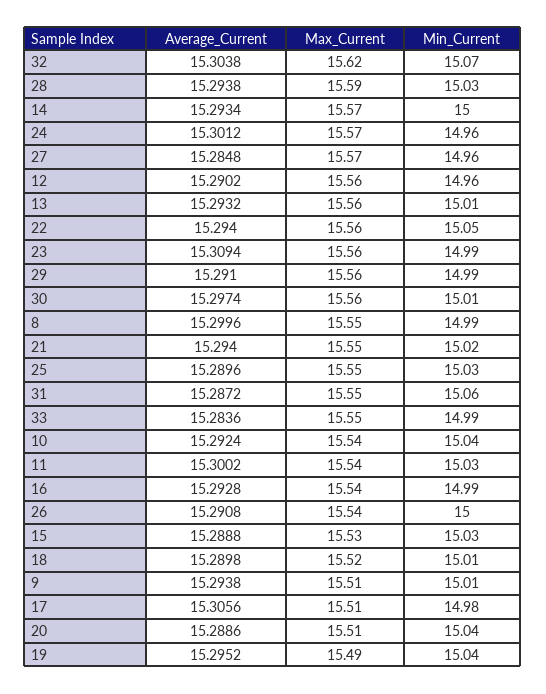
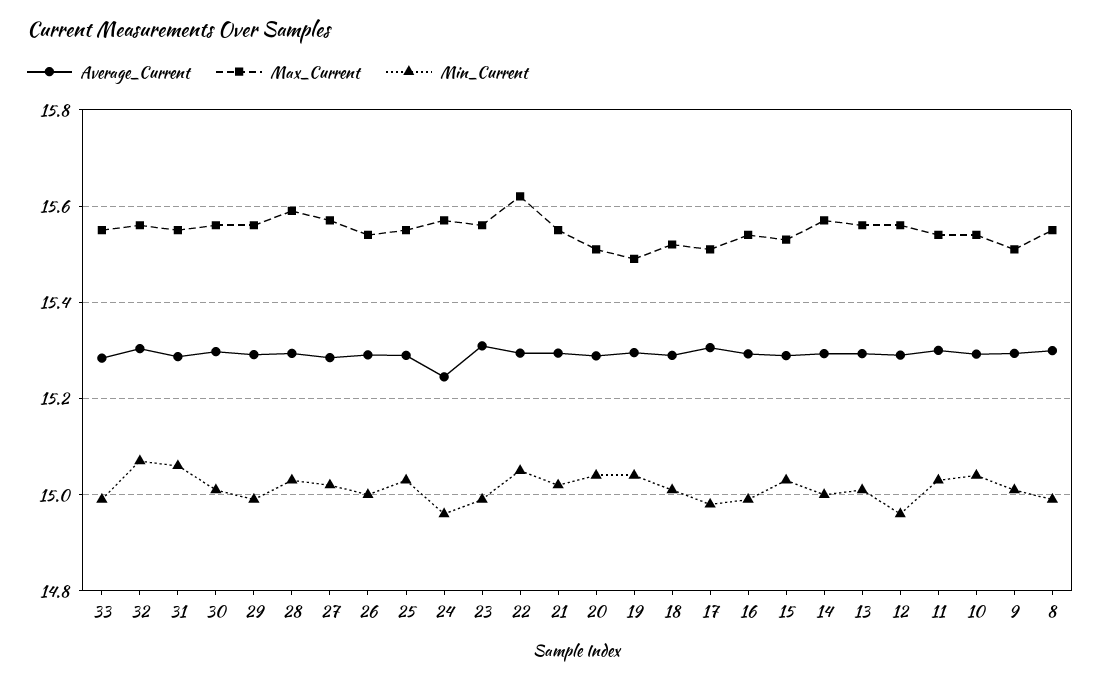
  {
    "Average_Current": {
      "32": 15.3038,
      "28": 15.2938,
      "14": 15.2934,
-     "24": 15.3012,
+     "24": 15.24,
      "27": 15.2848,
      "12": 15.2902,
      "13": 15.2932,
      "22": 15.294,
      "23": 15.3094,
      "29": 15.291,
      "30": 15.2974,
      "8": 15.2996,
      "21": 15.294,
      "25": 15.2896,
      "31": 15.2872,
      "33": 15.2836,
      "10": 15.2924,
      "11": 15.3002,
      "16": 15.2928,
      "26": 15.2908,
      "15": 15.2888,
      "18": 15.2898,
      "9": 15.2938,
      "17": 15.3056,
      "20": 15.2886,
      "19": 15.2952
    },
    "Max_Current": {
-     "32": 15.62,
+     "32": 15.56,
      "28": 15.59,
      "14": 15.57,
      "24": 15.57,
      "27": 15.57,
      "12": 15.56,
      "13": 15.56,
-     "22": 15.56,
+     "22": 15.62,
      "23": 15.56,
      "29": 15.56,
      "30": 15.56,
      "8": 15.55,
      "21": 15.55,
      "25": 15.55,
      "31": 15.55,
      "33": 15.55,
      "10": 15.54,
      "11": 15.54,
      "16": 15.54,
      "26": 15.54,
      "15": 15.53,
      "18": 15.52,
      "9": 15.51,
      "17": 15.51,
      "20": 15.51,
      "19": 15.49
    },
    "Min_Current": {
      "32": 15.07,
      "28": 15.03,
      "14": 15,
      "24": 14.96,
-     "27": 14.96,
+     "27": 15.02,
      "12": 14.96,
      "13": 15.01,
      "22": 15.05,
      "23": 14.99,
      "29": 14.99,
      "30": 15.01,
      "8": 14.99,
      "21": 15.02,
      "25": 15.03,
      "31": 15.06,
      "33": 14.99,
      "10": 15.04,
      "11": 15.03,
      "16": 14.99,
      "26": 15,
      "15": 15.03,
      "18": 15.01,
      "9": 15.01,
      "17": 14.98,
      "20": 15.04,
      "19": 15.04
    }
  }

